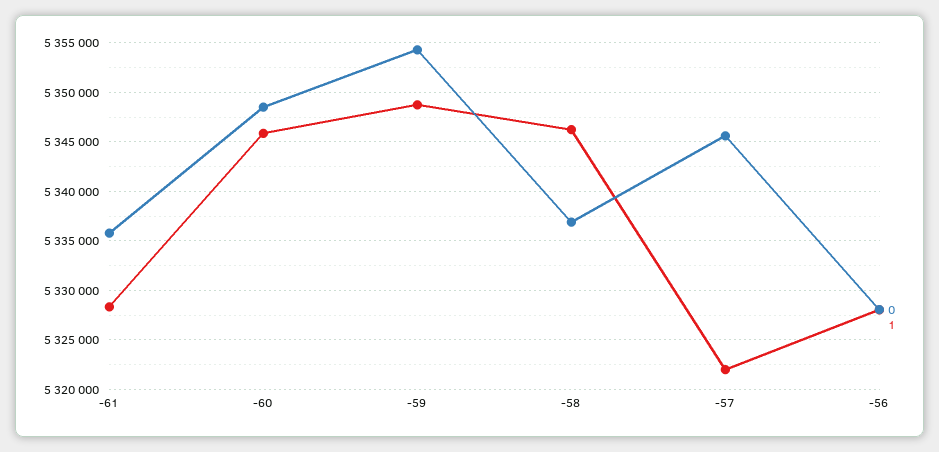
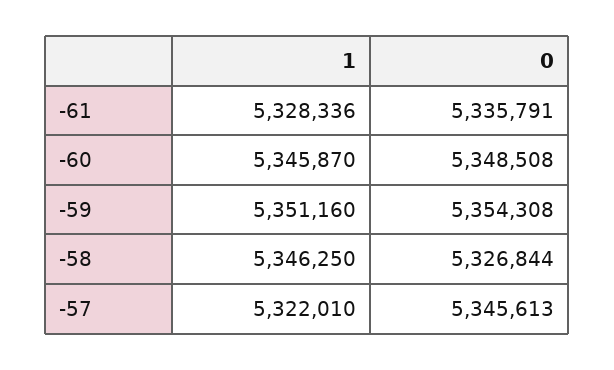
  {
    "0": {
      "-61": 5335791,
      "-60": 5348508,
      "-59": 5354308,
-     "-58": 5337000,
+     "-58": 5326844,
-     "-57": 5345613,
+     "-57": 5345613
-     "-56": 5328000
    },
    "1": {
      "-61": 5328336,
      "-60": 5345870,
-     "-59": 5349000,
+     "-59": 5351160,
      "-58": 5346250,
-     "-57": 5322010,
+     "-57": 5322010
-     "-56": 5328000
    }
  }

